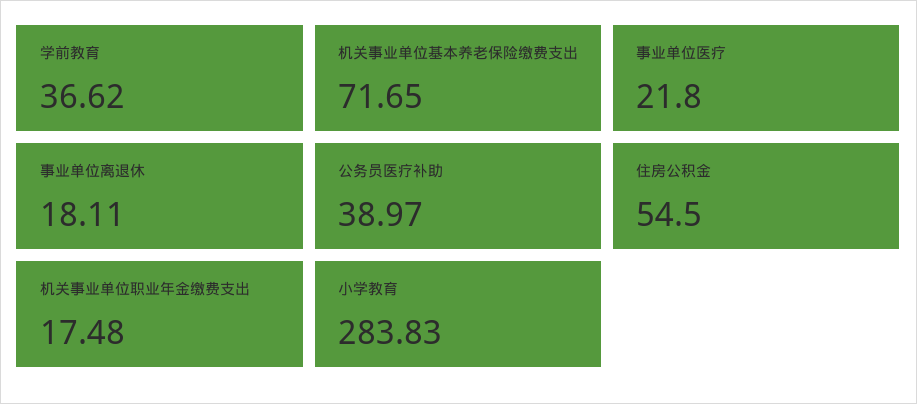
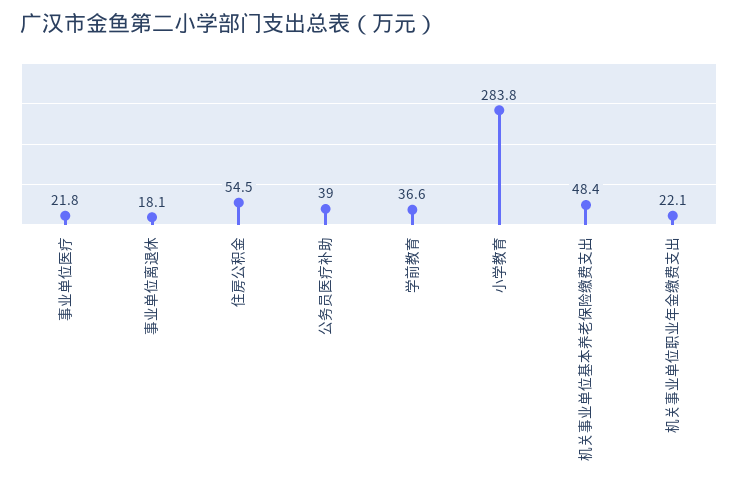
  {
    "学前教育": 36.62,
-   "机关事业单位基本养老保险缴费支出": 71.65,
+   "机关事业单位基本养老保险缴费支出": 48.4,
    "事业单位医疗": 21.8,
    "事业单位离退休": 18.11,
    "公务员医疗补助": 38.97,
    "住房公积金": 54.5,
-   "机关事业单位职业年金缴费支出": 17.48,
+   "机关事业单位职业年金缴费支出": 22.1,
    "小学教育": 283.83
  }

